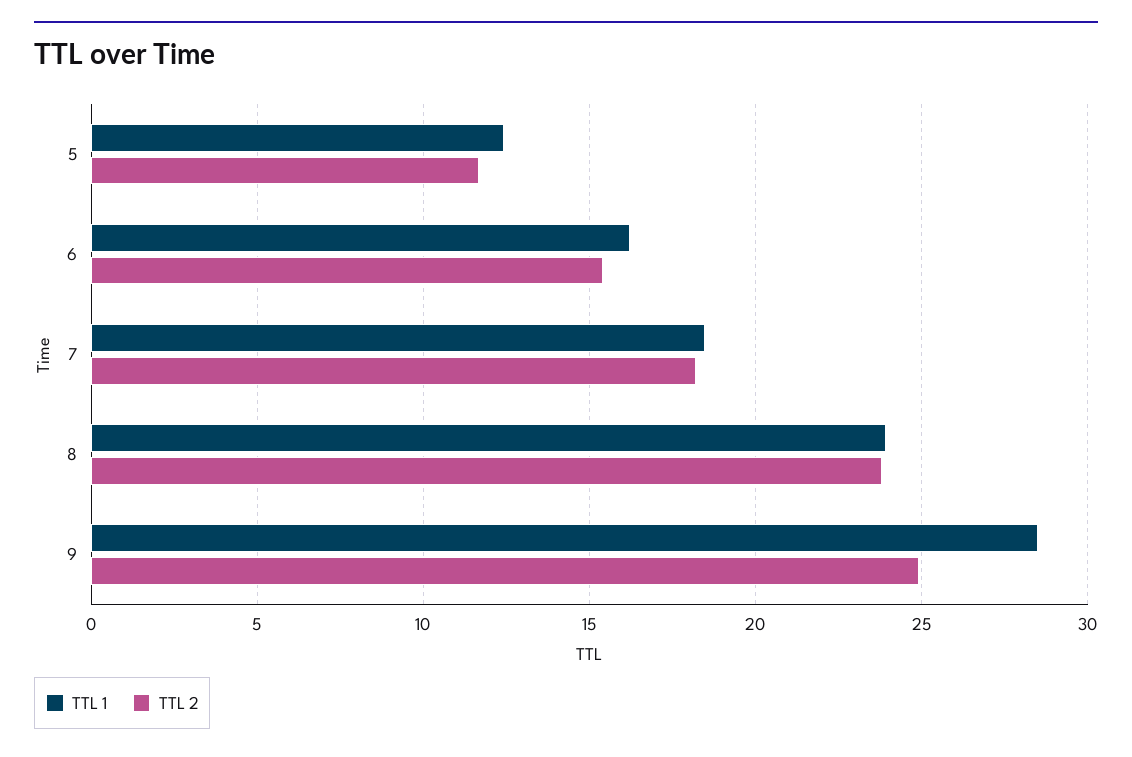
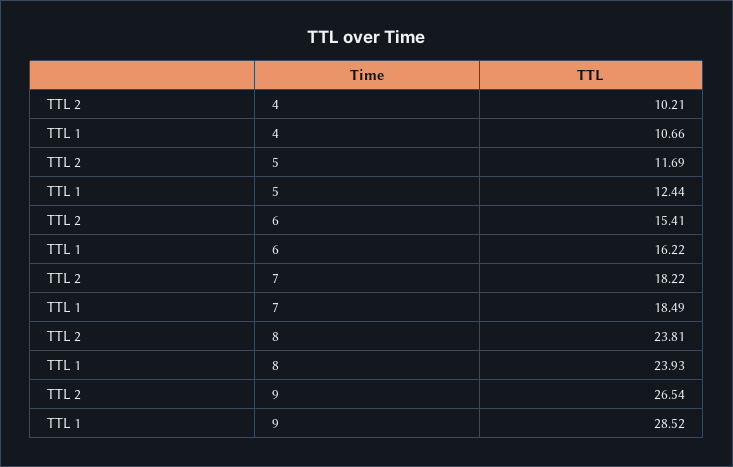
  {
    "TTL 1": {
      "5": 12.44,
      "6": 16.22,
      "7": 18.49,
      "8": 23.93,
-     "9": 28.52
+     "9": 28.52,
+     "4": 10.66
    },
    "TTL 2": {
      "5": 11.69,
      "6": 15.41,
      "7": 18.22,
      "8": 23.81,
-     "9": 25
+     "9": 26.54,
+     "4": 10.21
    }
  }

